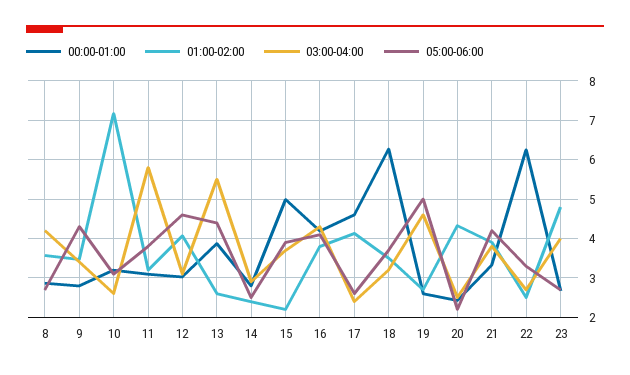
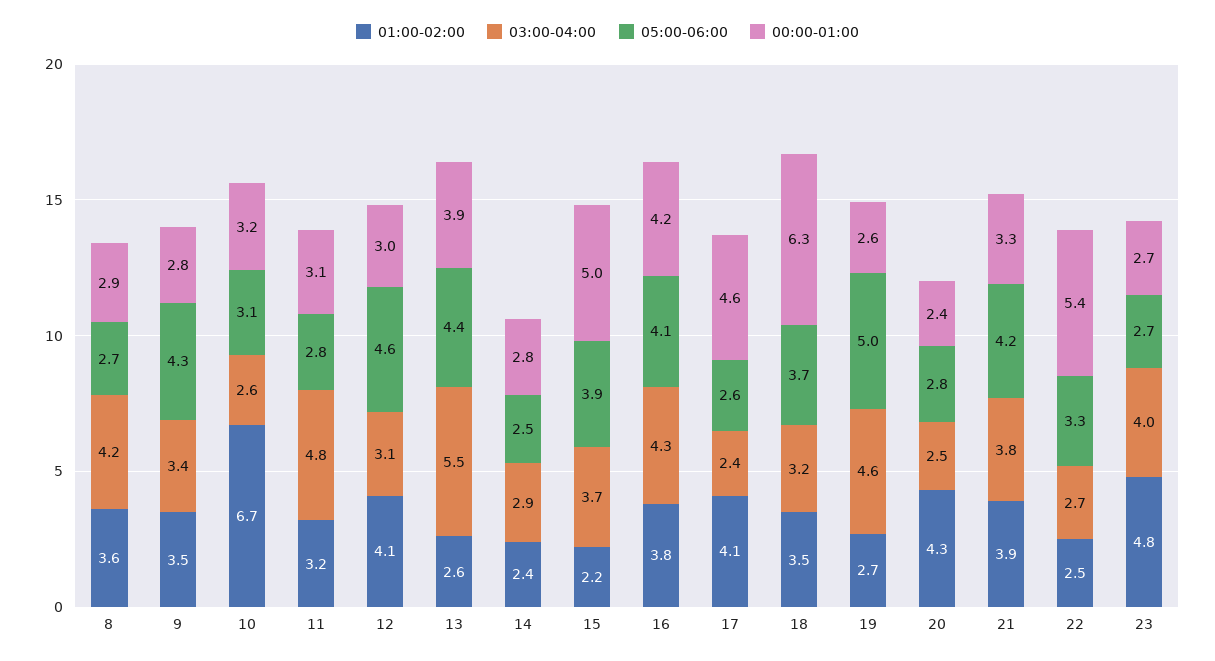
  {
    "00:00-01:00": {
      "8": 2.9,
      "9": 2.8,
      "10": 3.2,
      "11": 3.1,
      "12": 3,
      "13": 3.9,
      "14": 2.8,
      "15": 5,
      "16": 4.2,
      "17": 4.6,
      "18": 6.3,
      "19": 2.6,
      "20": 2.4,
      "21": 3.3,
-     "22": 6.2,
+     "22": 5.4,
      "23": 2.7
    },
    "01:00-02:00": {
      "8": 3.6,
      "9": 3.5,
-     "10": 7.2,
+     "10": 6.7,
      "11": 3.2,
      "12": 4.1,
      "13": 2.6,
      "14": 2.4,
      "15": 2.2,
      "16": 3.8,
      "17": 4.1,
      "18": 3.5,
      "19": 2.7,
      "20": 4.3,
      "21": 3.9,
      "22": 2.5,
      "23": 4.8
    },
    "03:00-04:00": {
      "8": 4.2,
      "9": 3.4,
      "10": 2.6,
-     "11": 5.8,
+     "11": 4.8,
      "12": 3.1,
      "13": 5.5,
      "14": 2.9,
      "15": 3.7,
      "16": 4.3,
      "17": 2.4,
      "18": 3.2,
      "19": 4.6,
      "20": 2.5,
      "21": 3.8,
      "22": 2.7,
      "23": 4
    },
    "05:00-06:00": {
      "8": 2.7,
      "9": 4.3,
      "10": 3.1,
-     "11": 3.8,
+     "11": 2.8,
      "12": 4.6,
      "13": 4.4,
      "14": 2.5,
      "15": 3.9,
      "16": 4.1,
      "17": 2.6,
      "18": 3.7,
      "19": 5,
-     "20": 2.2,
+     "20": 2.8,
      "21": 4.2,
      "22": 3.3,
      "23": 2.7
    }
  }

